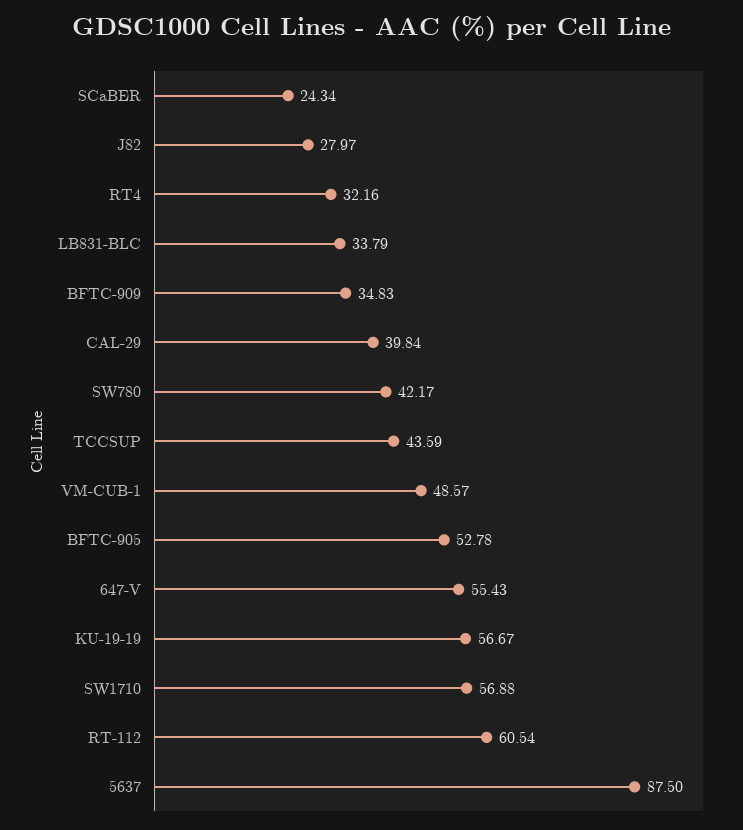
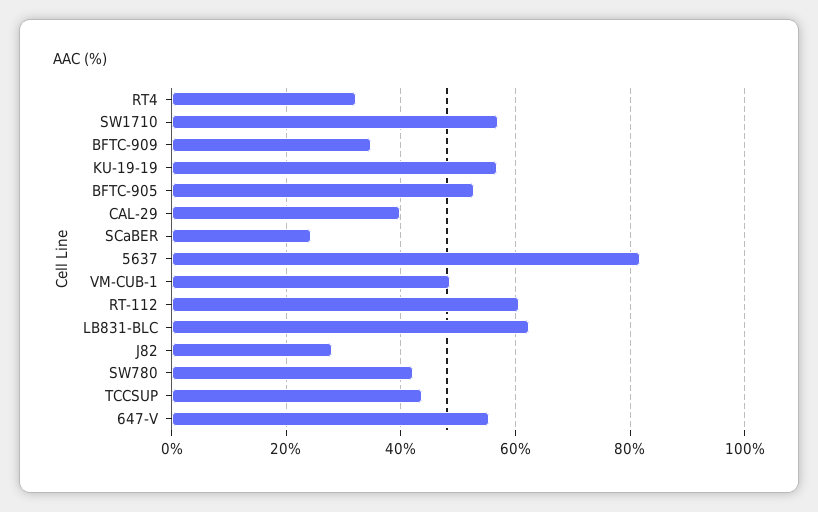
  {
    "SCaBER": 24.34,
    "J82": 27.97,
    "RT4": 32.16,
-   "LB831-BLC": 33.79,
+   "LB831-BLC": 62,
    "BFTC-909": 34.83,
    "CAL-29": 39.84,
    "SW780": 42.17,
    "TCCSUP": 43.59,
    "VM-CUB-1": 48.57,
    "BFTC-905": 52.78,
    "647-V": 55.43,
    "KU-19-19": 56.67,
    "SW1710": 56.88,
    "RT-112": 60.54,
-   "5637": 87.5
+   "5637": 82
  }

